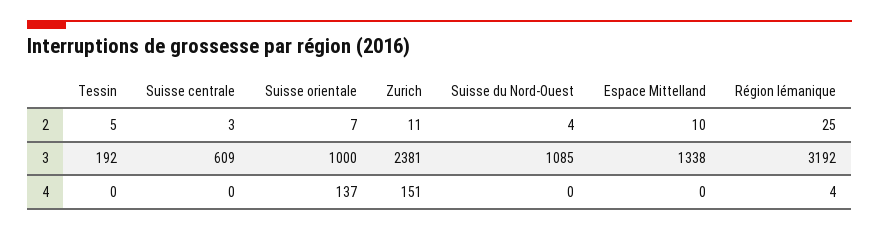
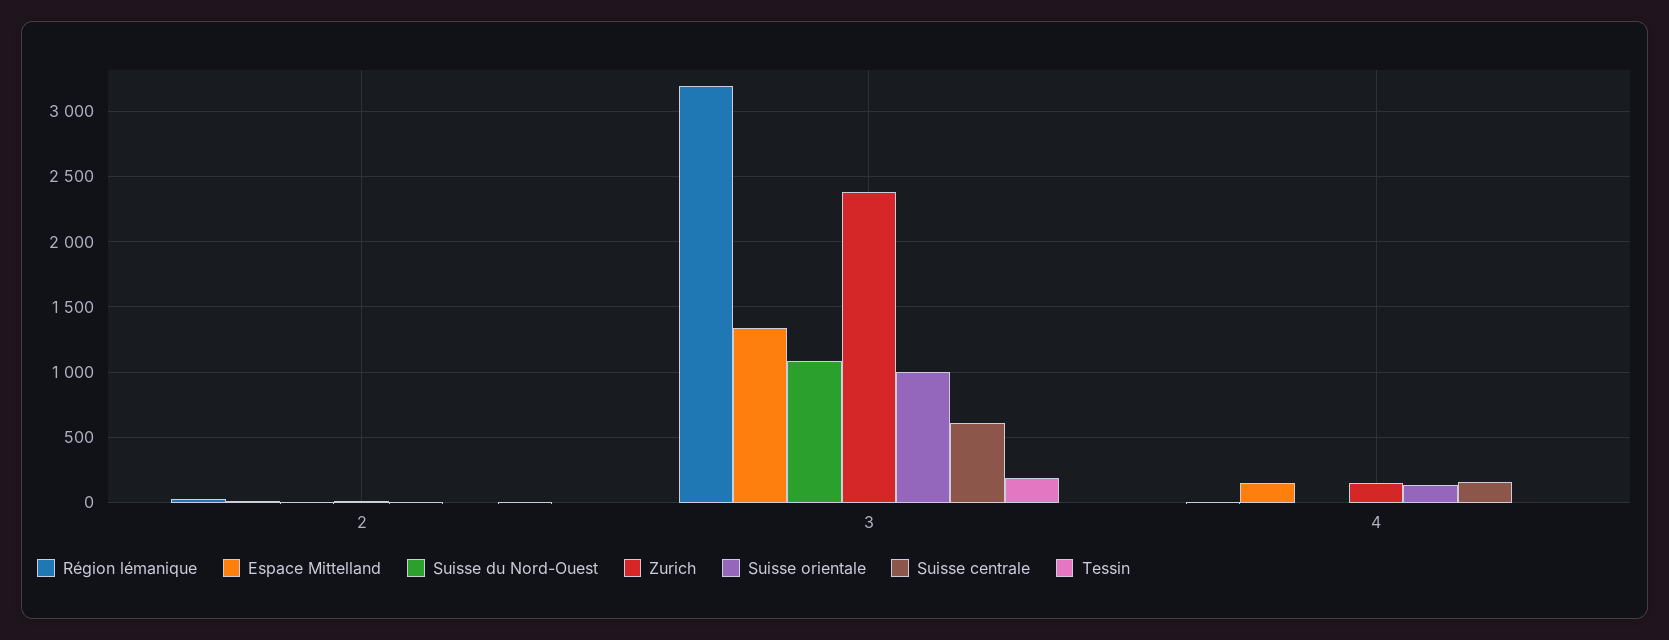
  {
    "Tessin": {
      "2": 5,
      "3": 192,
      "4": 0
    },
    "Suisse centrale": {
      "2": 3,
      "3": 609,
-     "4": 0
+     "4": 150
    },
    "Suisse orientale": {
      "2": 7,
      "3": 1000,
      "4": 137
    },
    "Zurich": {
      "2": 11,
      "3": 2381,
      "4": 151
    },
    "Suisse du Nord-Ouest": {
      "2": 4,
      "3": 1085,
      "4": 0
    },
    "Espace Mittelland": {
      "2": 10,
      "3": 1338,
-     "4": 0
+     "4": 150
    },
    "Région lémanique": {
      "2": 25,
      "3": 3192,
      "4": 4
    }
  }

